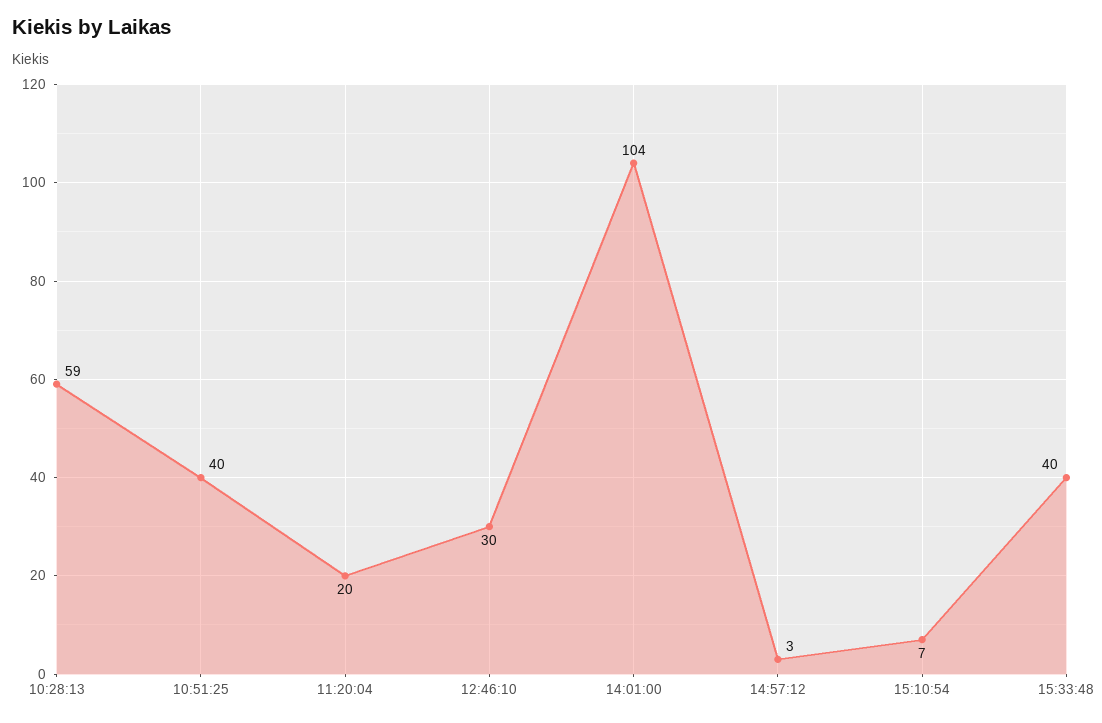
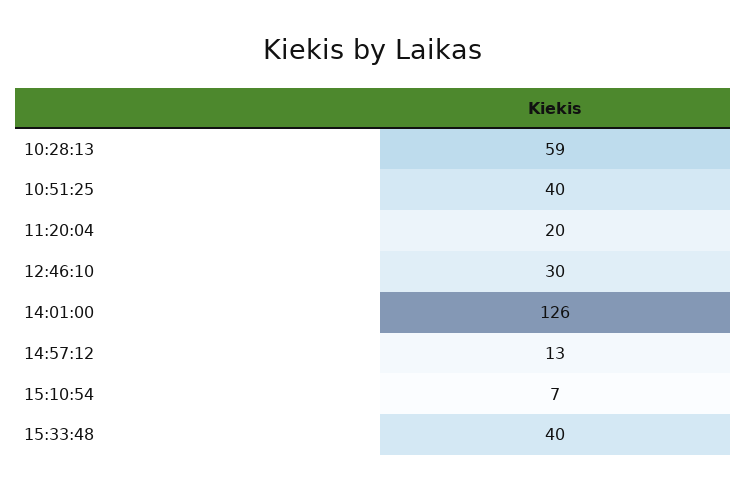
  {
    "10:28:13": 59,
    "10:51:25": 40,
    "11:20:04": 20,
    "12:46:10": 30,
-   "14:01:00": 104,
+   "14:01:00": 126,
-   "14:57:12": 3,
+   "14:57:12": 13,
    "15:10:54": 7,
    "15:33:48": 40
  }

